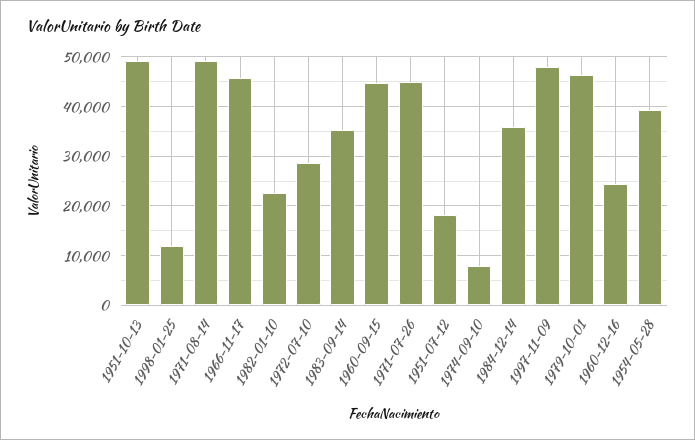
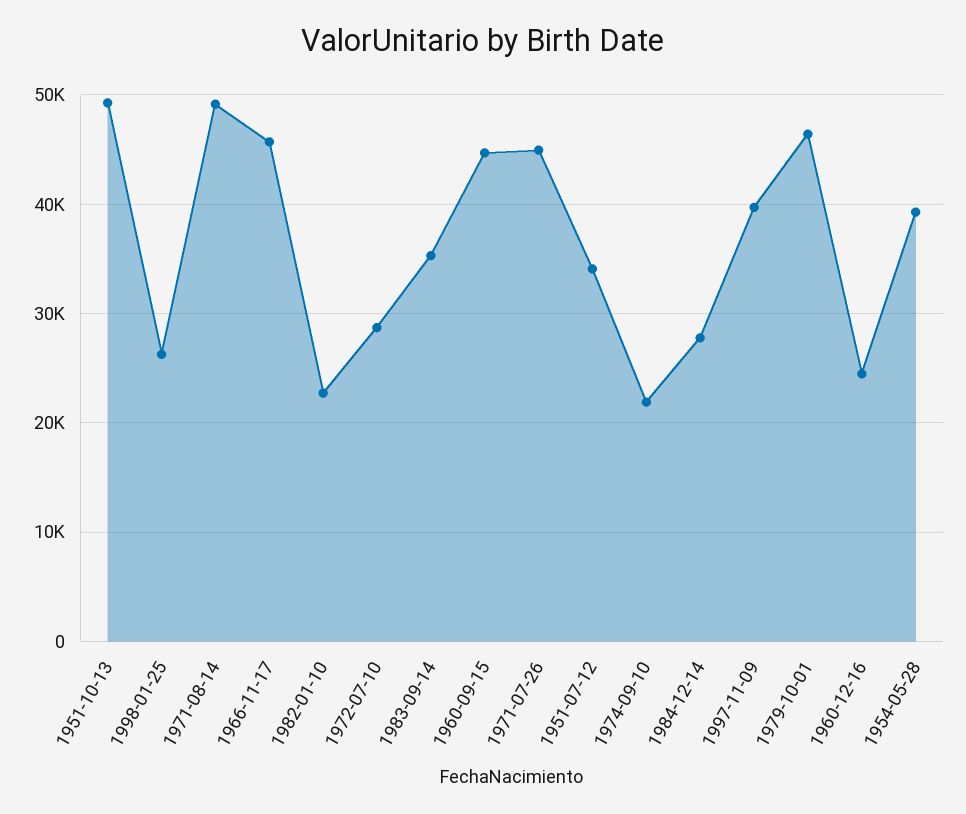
  {
    "1951-10-13": 49000,
-   "1998-01-25": 12000,
+   "1998-01-25": 26000,
    "1971-08-14": 49000,
    "1966-11-17": 46000,
    "1982-01-10": 23000,
    "1972-07-10": 29000,
    "1983-09-14": 35000,
    "1960-09-15": 45000,
    "1971-07-26": 45000,
-   "1951-07-12": 18000,
+   "1951-07-12": 34000,
-   "1974-09-10": 8000,
+   "1974-09-10": 22000,
-   "1984-12-14": 36000,
+   "1984-12-14": 28000,
-   "1997-11-09": 48000,
+   "1997-11-09": 40000,
    "1979-10-01": 46000,
    "1960-12-16": 24000,
    "1954-05-28": 39000
  }

